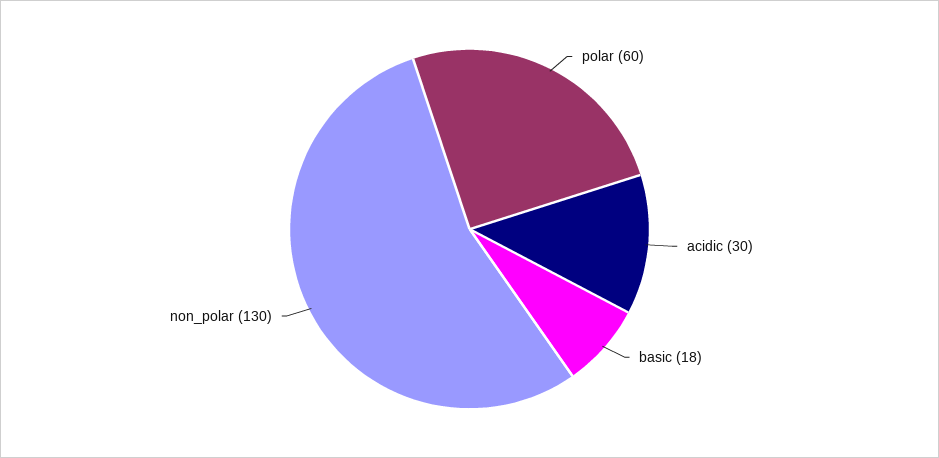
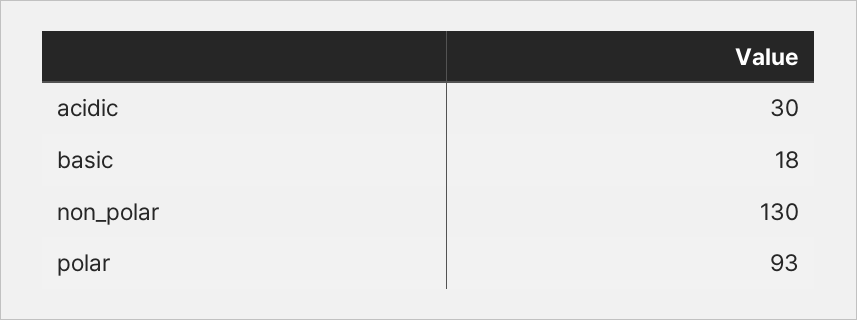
  {
-   "polar": 60,
+   "polar": 93,
    "acidic": 30,
    "basic": 18,
    "non_polar": 130
  }

